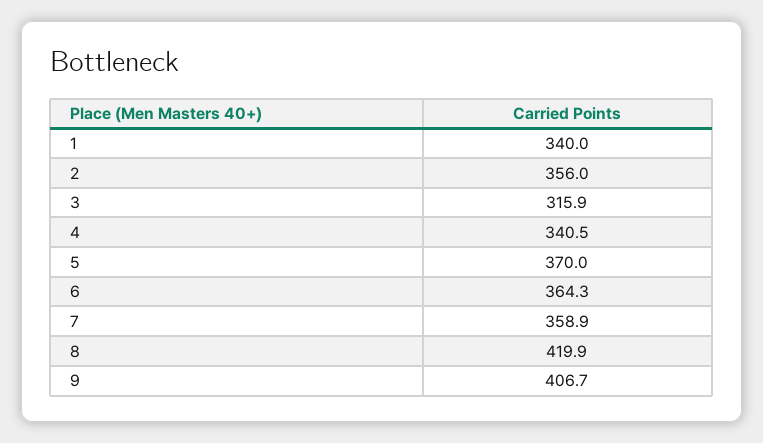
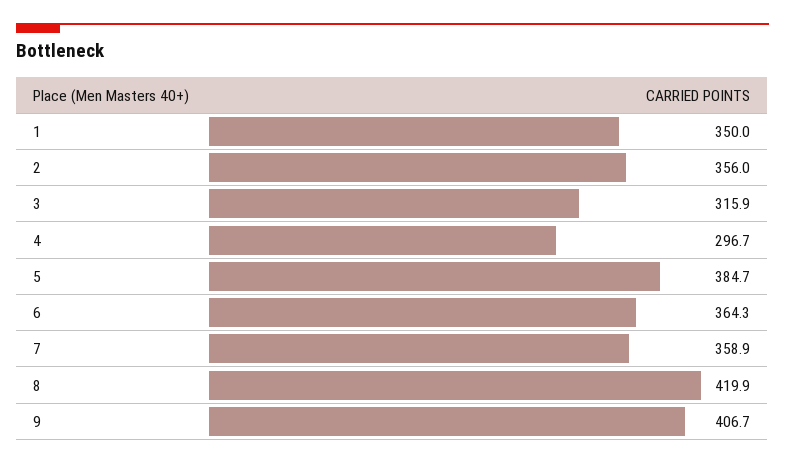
  {
-   "1": 340,
+   "1": 350,
    "2": 356,
    "3": 315.9,
-   "4": 340.5,
+   "4": 296.7,
-   "5": 370,
+   "5": 384.7,
    "6": 364.3,
    "7": 358.9,
    "8": 419.9,
    "9": 406.7
  }

